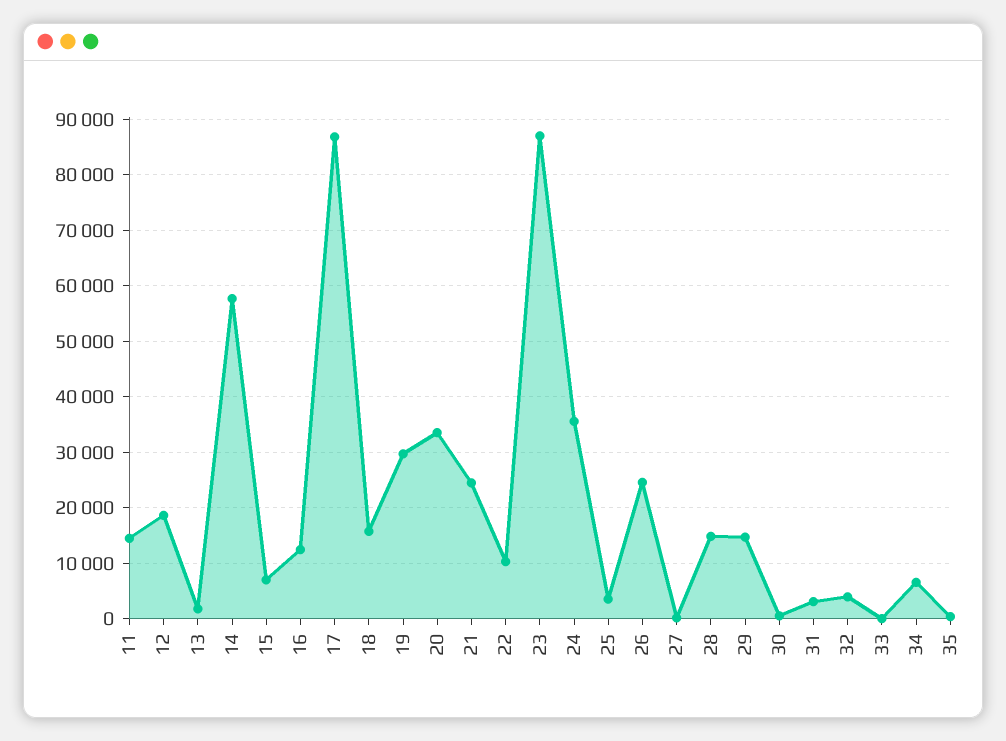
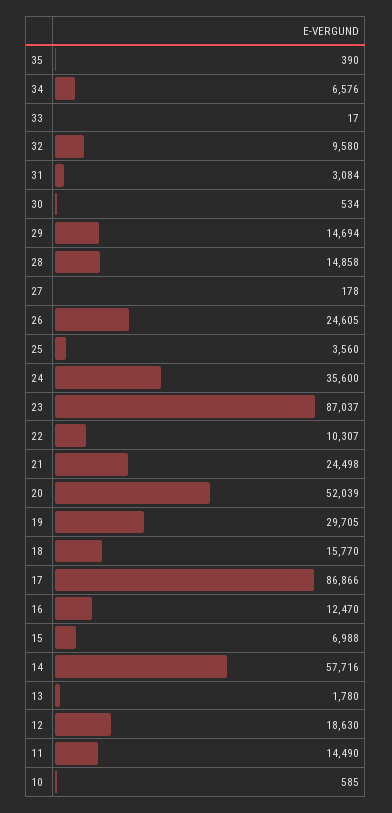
  {
    "11": 14490,
    "12": 18630,
    "13": 1780,
    "14": 57716,
    "15": 6988,
    "16": 12470,
    "17": 86866,
    "18": 15770,
    "19": 29705,
-   "20": 34000,
+   "20": 52039,
    "21": 24498,
    "22": 10307,
    "23": 87037,
    "24": 35600,
    "25": 3560,
    "26": 24605,
    "27": 178,
    "28": 14858,
    "29": 14694,
    "30": 534,
    "31": 3084,
-   "32": 4000,
+   "32": 9580,
    "33": 17,
    "34": 6576,
-   "35": 390
+   "35": 390,
+   "10": 585
  }

